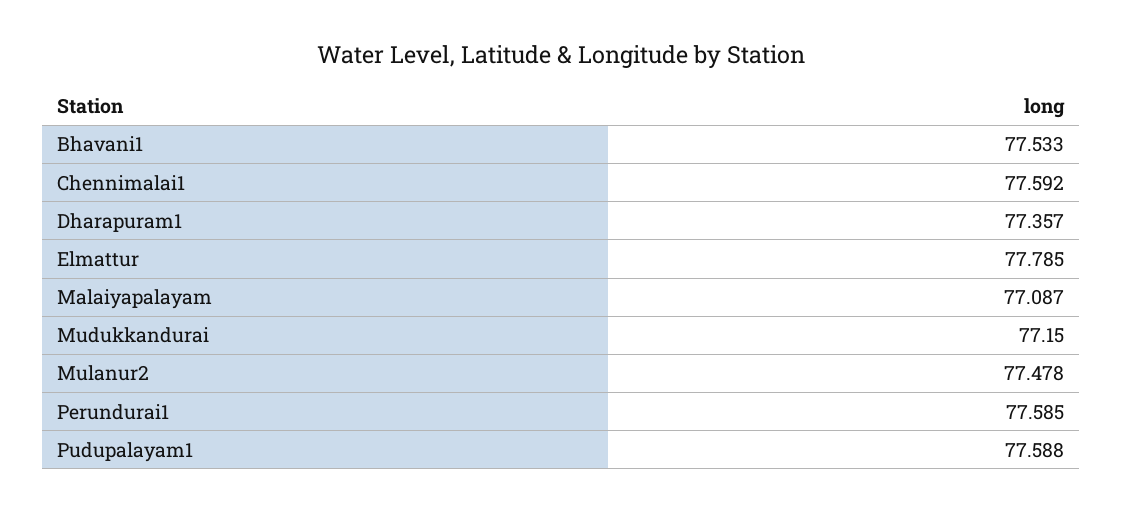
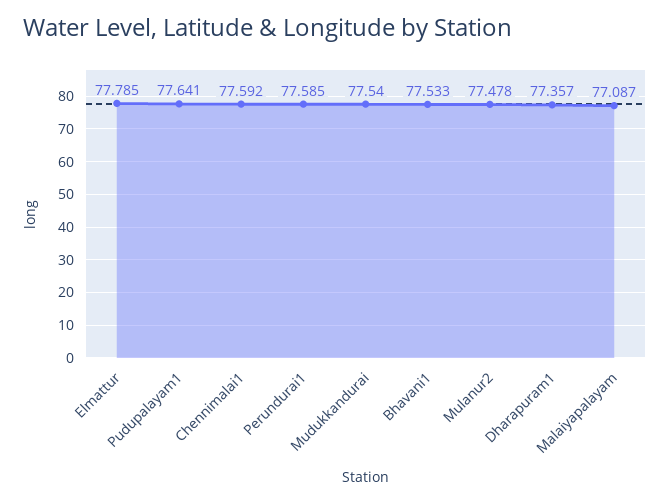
  {
    "Bhavani1": 77.533,
    "Chennimalai1": 77.592,
    "Dharapuram1": 77.357,
    "Elmattur": 77.785,
    "Malaiyapalayam": 77.087,
-   "Mudukkandurai": 77.15,
+   "Mudukkandurai": 77.54,
    "Mulanur2": 77.478,
    "Perundurai1": 77.585,
-   "Pudupalayam1": 77.588
+   "Pudupalayam1": 77.641
  }

